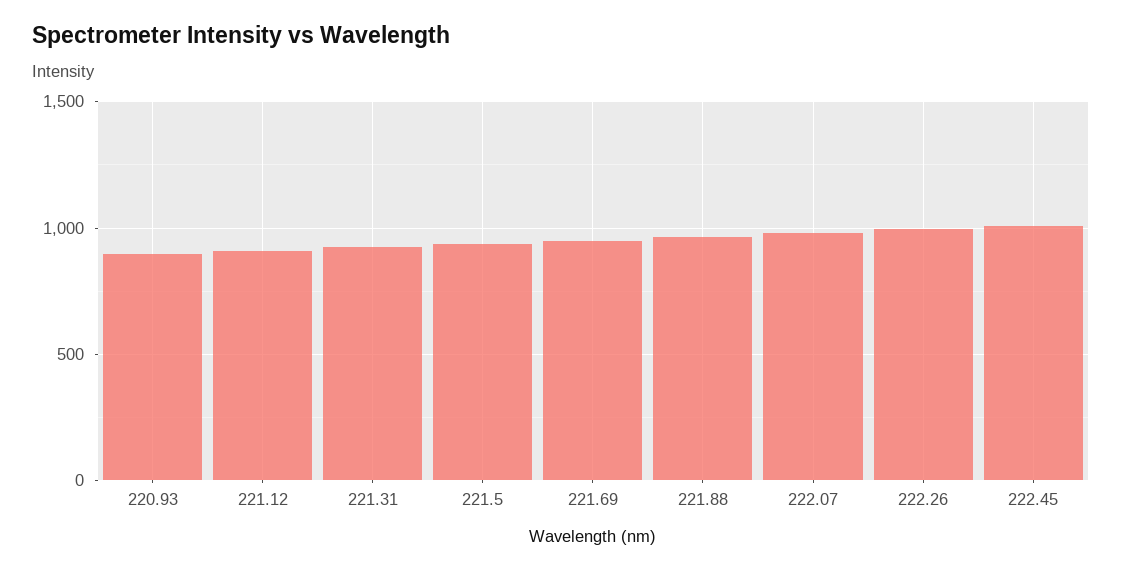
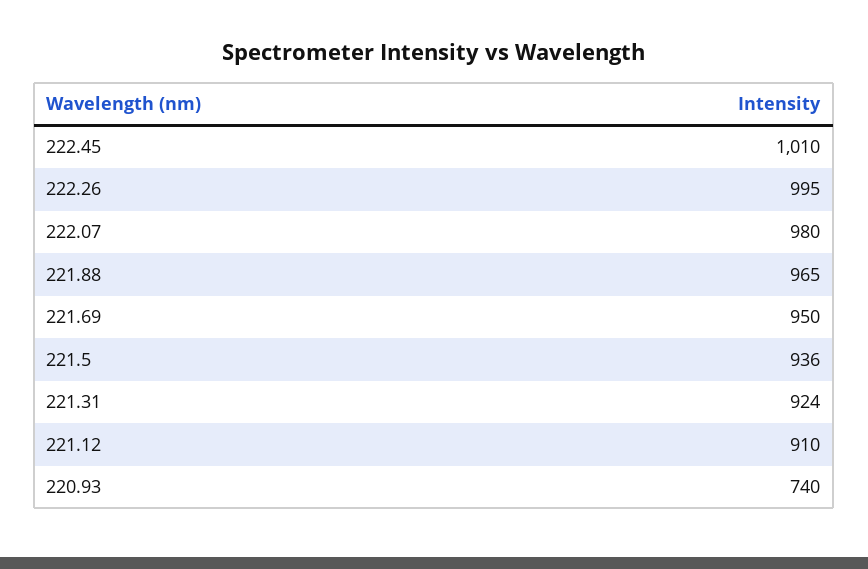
  {
-   "220.93": 900,
+   "220.93": 740,
    "221.12": 910,
    "221.31": 924,
    "221.5": 936,
    "221.69": 950,
    "221.88": 965,
    "222.07": 980,
    "222.26": 995,
    "222.45": 1010
  }

